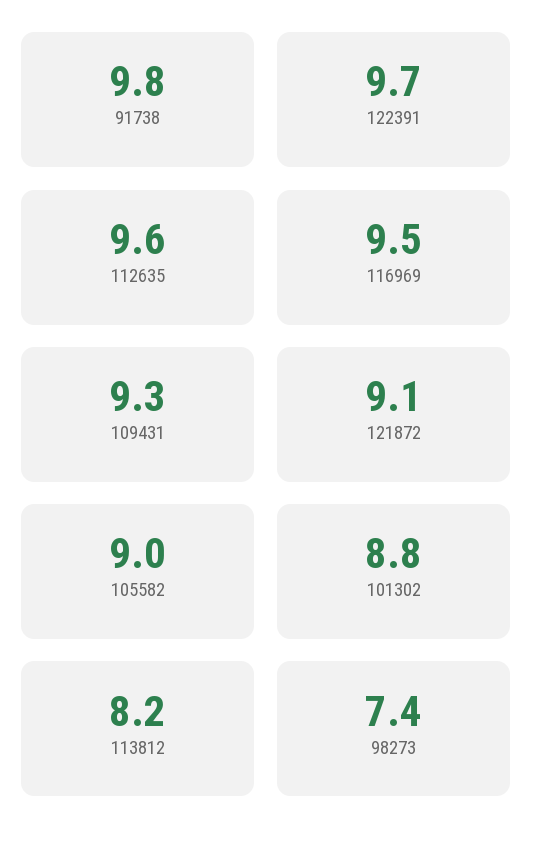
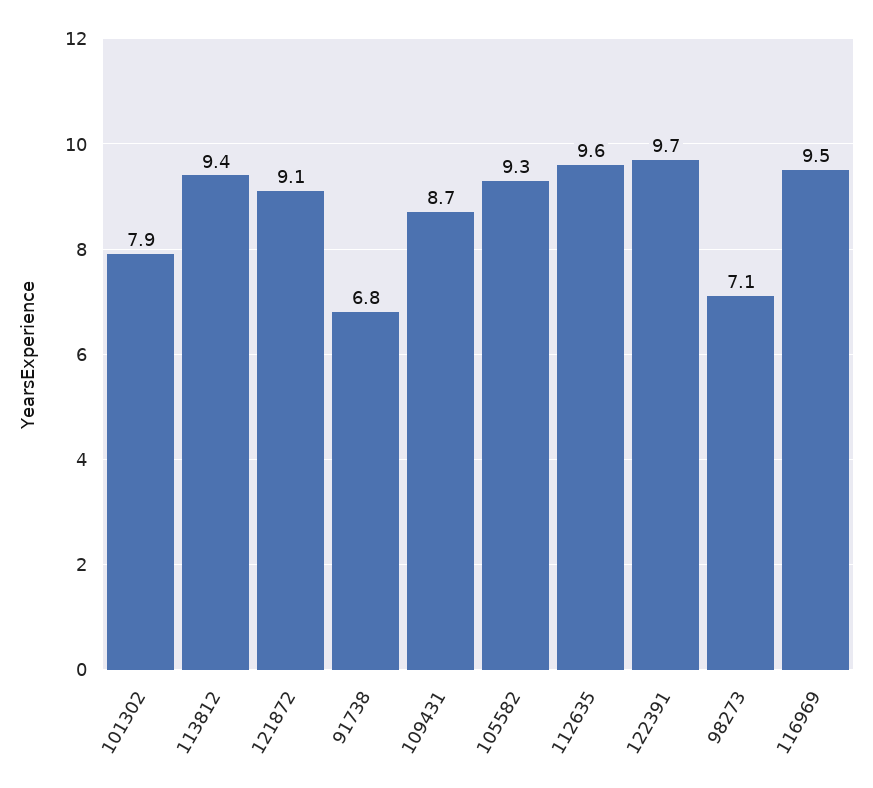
  {
-   "91738": 9.8,
+   "91738": 6.8,
    "122391": 9.7,
    "112635": 9.6,
    "116969": 9.5,
-   "109431": 9.3,
+   "109431": 8.7,
    "121872": 9.1,
-   "105582": 9,
+   "105582": 9.3,
-   "101302": 8.8,
+   "101302": 7.9,
-   "113812": 8.2,
+   "113812": 9.4,
-   "98273": 7.4
+   "98273": 7.1
  }

